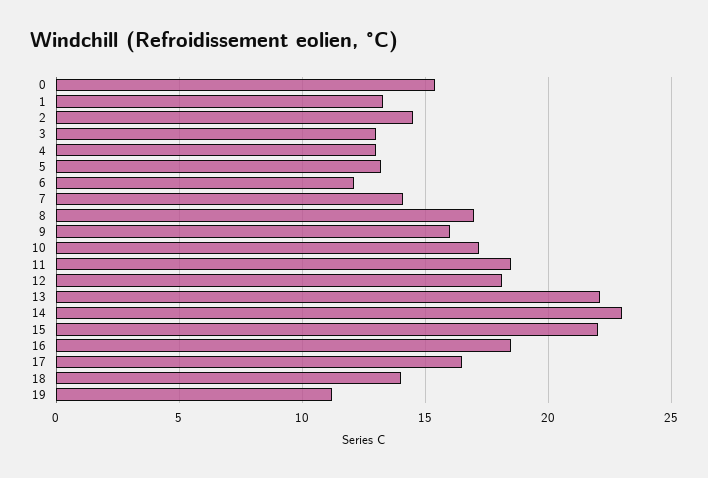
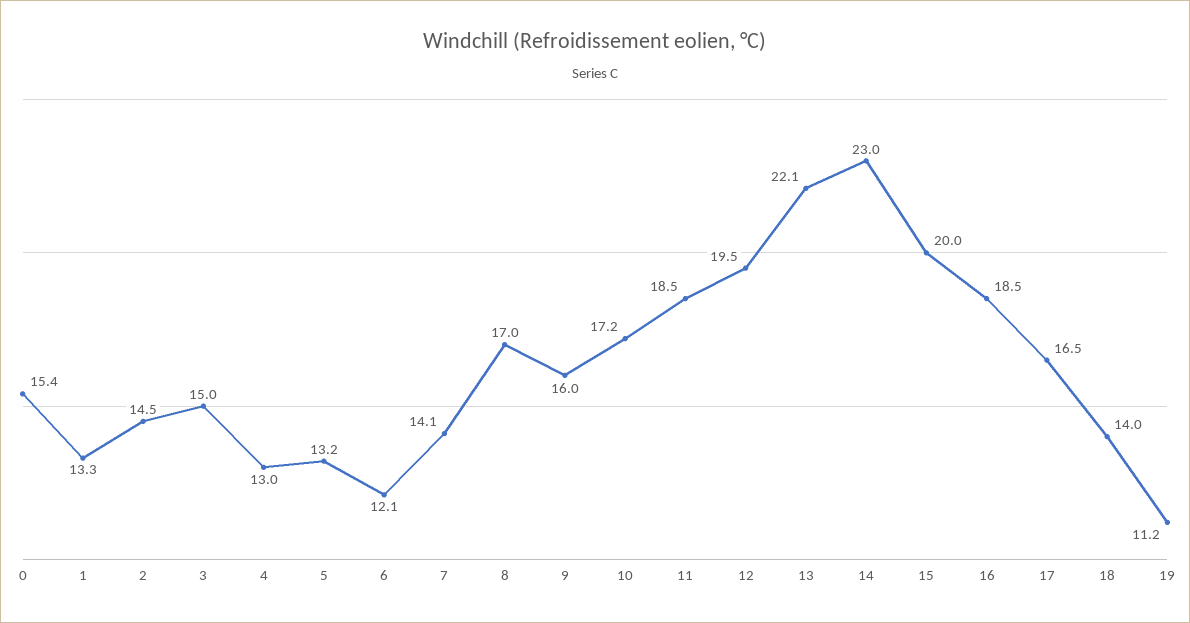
  {
    "0": 15.4,
    "1": 13.3,
    "2": 14.5,
-   "3": 13,
+   "3": 15,
    "4": 13,
    "5": 13.2,
    "6": 12.1,
    "7": 14.1,
    "8": 17,
    "9": 16,
    "10": 17.2,
    "11": 18.5,
-   "12": 18,
+   "12": 19.5,
    "13": 22.1,
    "14": 23,
-   "15": 22,
+   "15": 20,
    "16": 18.5,
    "17": 16.5,
    "18": 14,
    "19": 11.2
  }

